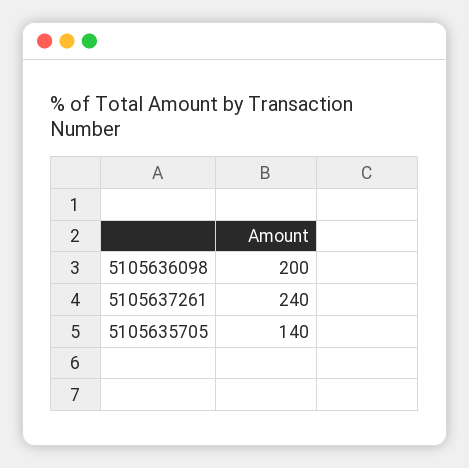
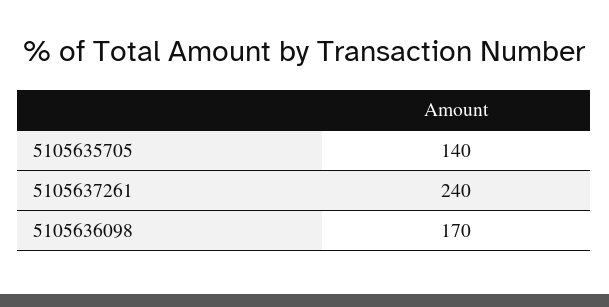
  {
-   "5105636098": 200,
+   "5105636098": 170,
    "5105637261": 240,
    "5105635705": 140
  }

